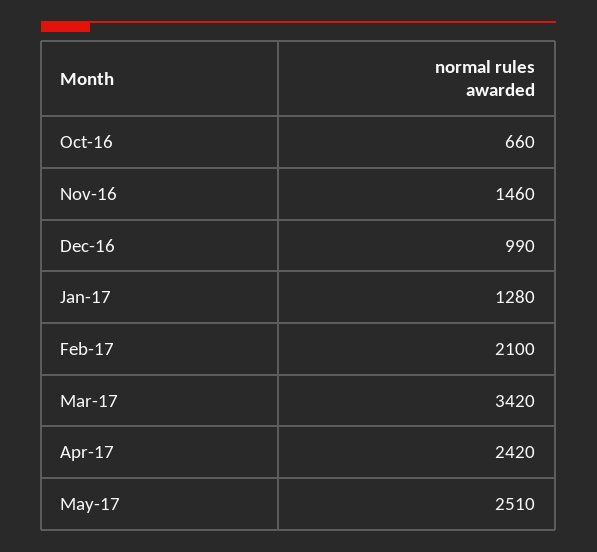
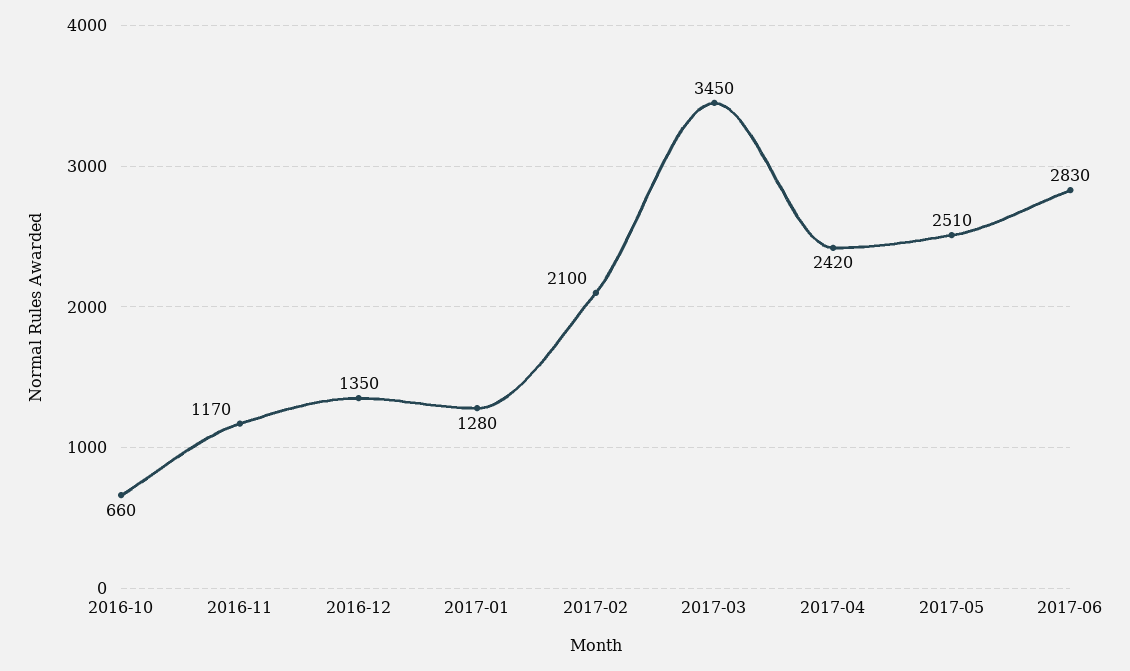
  {
    "Oct-16": 660,
-   "Nov-16": 1460,
+   "Nov-16": 1170,
-   "Dec-16": 990,
+   "Dec-16": 1350,
    "Jan-17": 1280,
    "Feb-17": 2100,
-   "Mar-17": 3420,
+   "Mar-17": 3450,
    "Apr-17": 2420,
-   "May-17": 2510
+   "May-17": 2510,
+   "2017-06": 2830
  }

